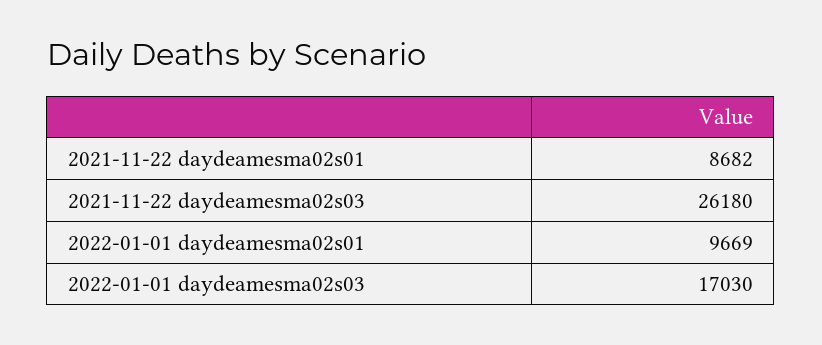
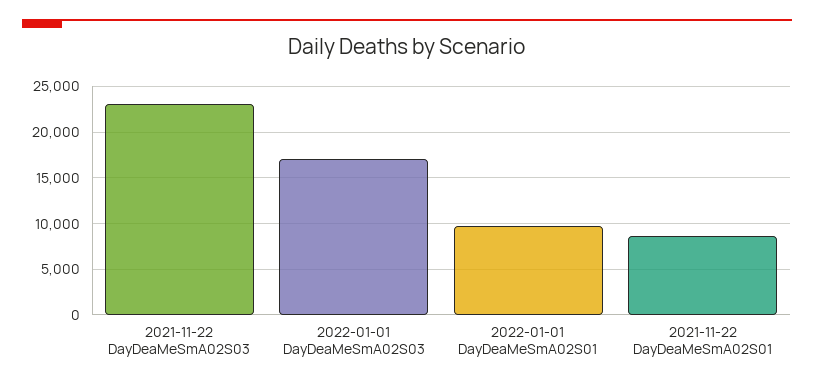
  {
    "2021-11-22 daydeamesma02s01": 8682,
-   "2021-11-22 daydeamesma02s03": 26180,
+   "2021-11-22 daydeamesma02s03": 23000,
    "2022-01-01 daydeamesma02s01": 9669,
    "2022-01-01 daydeamesma02s03": 17030
  }

